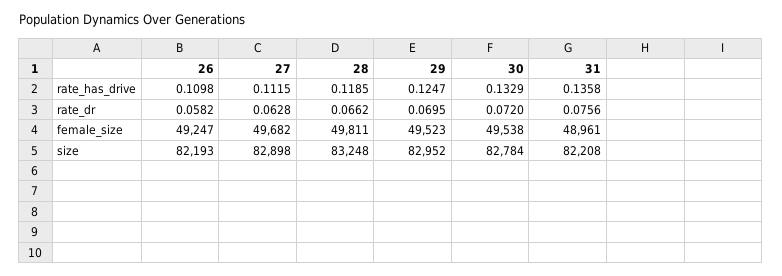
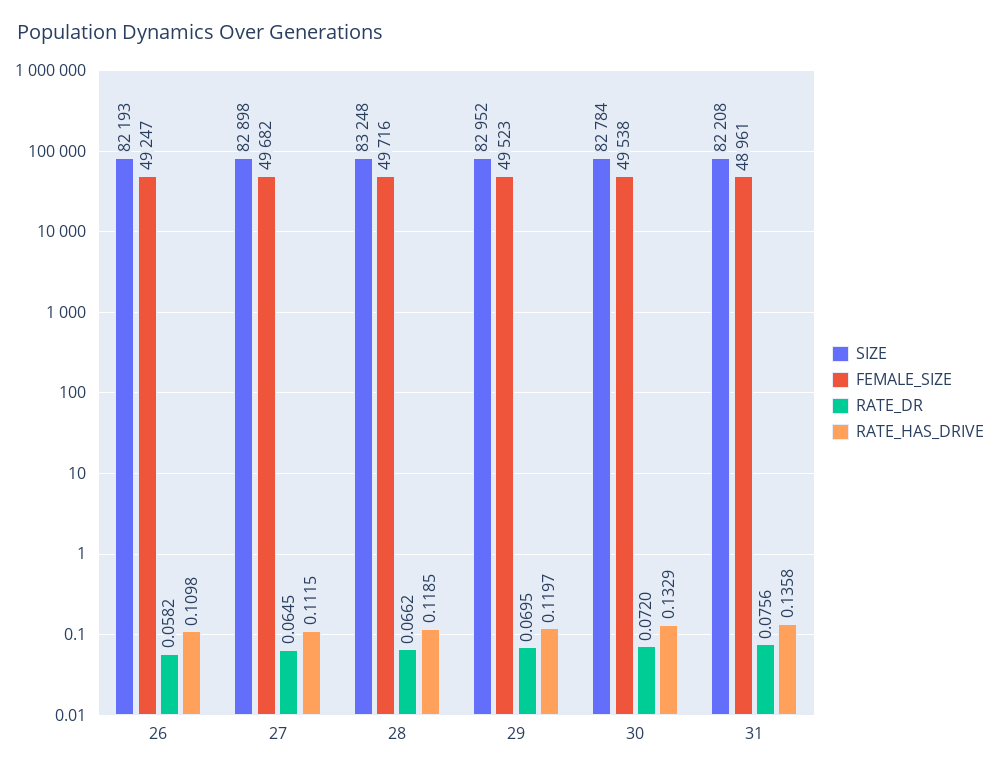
  {
    "rate_has_drive": {
      "26": 0.1098,
      "27": 0.1115,
      "28": 0.1185,
-     "29": 0.1247,
+     "29": 0.1197,
      "30": 0.1329,
      "31": 0.1358
    },
    "rate_dr": {
      "26": 0.0582,
-     "27": 0.0628,
+     "27": 0.0645,
      "28": 0.0662,
      "29": 0.0695,
      "30": 0.072,
      "31": 0.0756
    },
    "female_size": {
      "26": 49247,
      "27": 49682,
-     "28": 49811,
+     "28": 49716,
      "29": 49523,
      "30": 49538,
      "31": 48961
    },
    "size": {
      "26": 82193,
      "27": 82898,
      "28": 83248,
      "29": 82952,
      "30": 82784,
      "31": 82208
    }
  }

